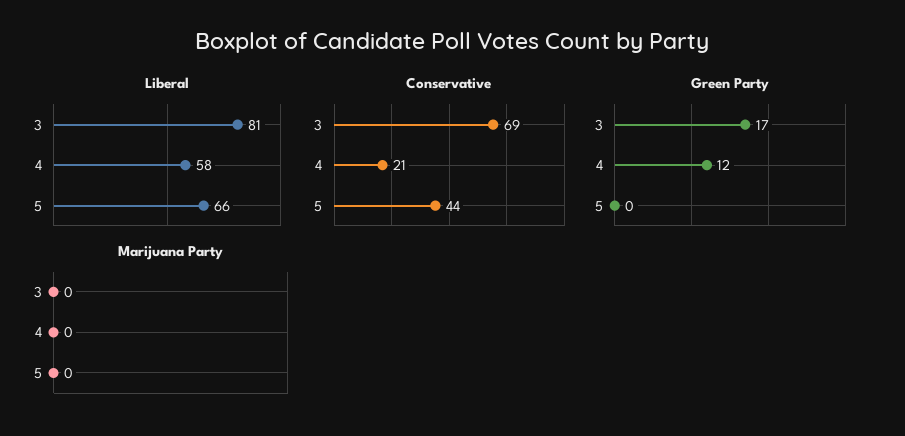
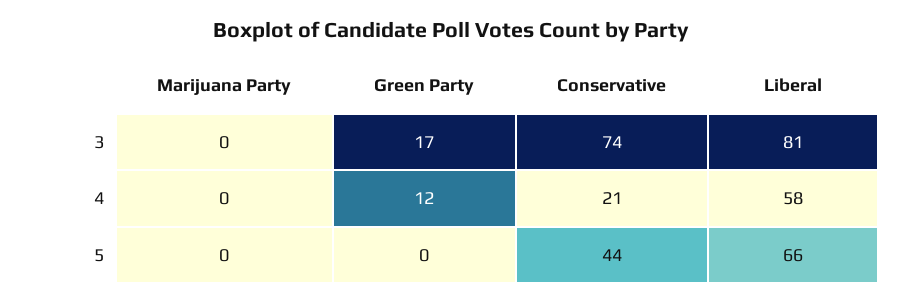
  {
    "Liberal": {
      "3": 81,
      "4": 58,
      "5": 66
    },
    "Conservative": {
-     "3": 69,
+     "3": 74,
      "4": 21,
      "5": 44
    },
    "Green Party": {
      "3": 17,
      "4": 12,
      "5": 0
    },
    "Marijuana Party": {
      "3": 0,
      "4": 0,
      "5": 0
    }
  }

